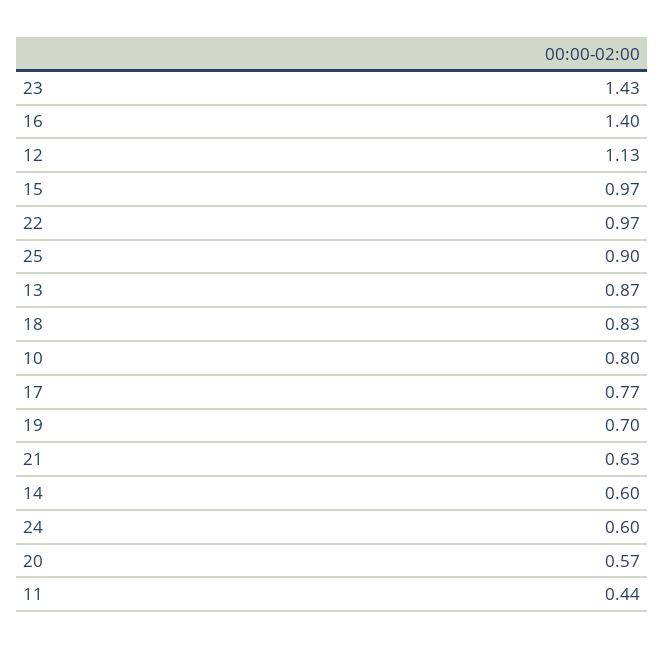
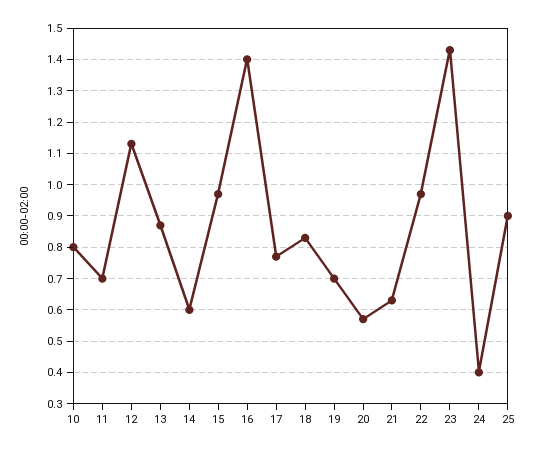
  {
    "23": 1.43,
    "16": 1.4,
    "12": 1.13,
    "15": 0.97,
    "22": 0.97,
    "25": 0.9,
    "13": 0.87,
    "18": 0.83,
    "10": 0.8,
    "17": 0.77,
    "19": 0.7,
    "21": 0.63,
    "14": 0.6,
-   "24": 0.6,
+   "24": 0.4,
    "20": 0.57,
-   "11": 0.44
+   "11": 0.7
  }

